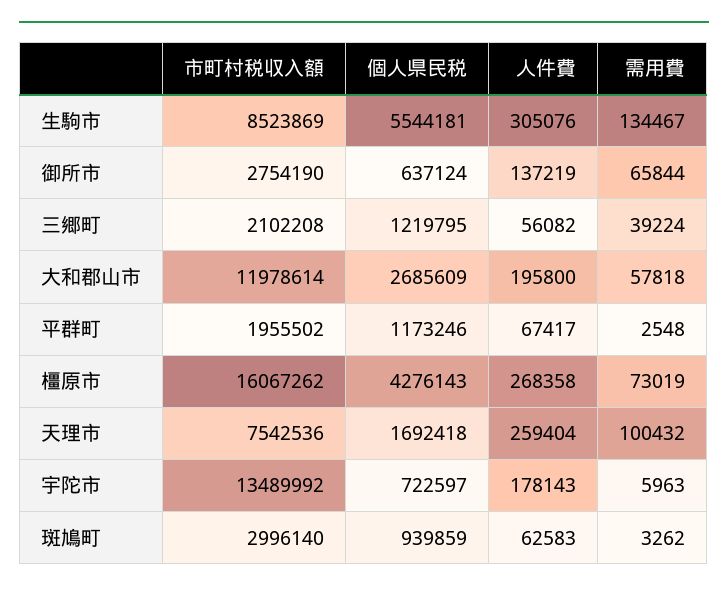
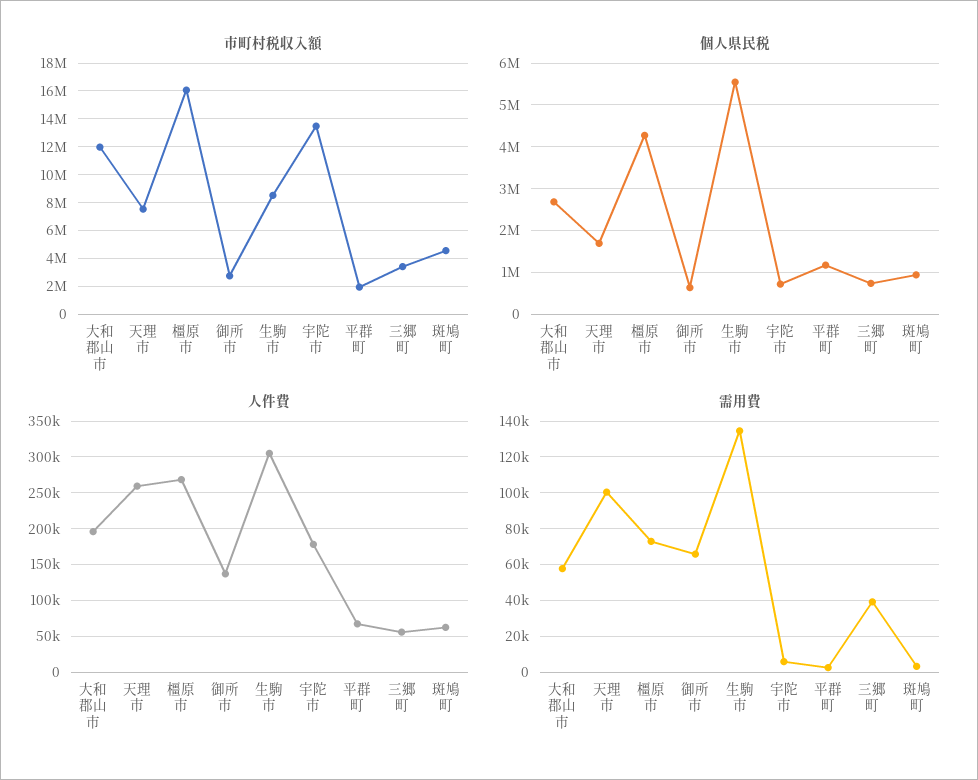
  {
    "市町村税収入額": {
      "生駒市": 8523869,
      "御所市": 2754190,
-     "三郷町": 2102208,
+     "三郷町": 3500000,
      "大和郡山市": 11978614,
      "平群町": 1955502,
      "橿原市": 16067262,
      "天理市": 7542536,
      "宇陀市": 13489992,
-     "斑鳩町": 2996140
+     "斑鳩町": 4500000
    },
    "個人県民税": {
      "生駒市": 5544181,
      "御所市": 637124,
-     "三郷町": 1219795,
+     "三郷町": 800000,
      "大和郡山市": 2685609,
      "平群町": 1173246,
      "橿原市": 4276143,
      "天理市": 1692418,
      "宇陀市": 722597,
      "斑鳩町": 939859
    },
    "人件費": {
      "生駒市": 305076,
      "御所市": 137219,
      "三郷町": 56082,
      "大和郡山市": 195800,
      "平群町": 67417,
      "橿原市": 268358,
      "天理市": 259404,
      "宇陀市": 178143,
      "斑鳩町": 62583
    },
    "需用費": {
      "生駒市": 134467,
      "御所市": 65844,
      "三郷町": 39224,
      "大和郡山市": 57818,
      "平群町": 2548,
      "橿原市": 73019,
      "天理市": 100432,
      "宇陀市": 5963,
      "斑鳩町": 3262
    }
  }

